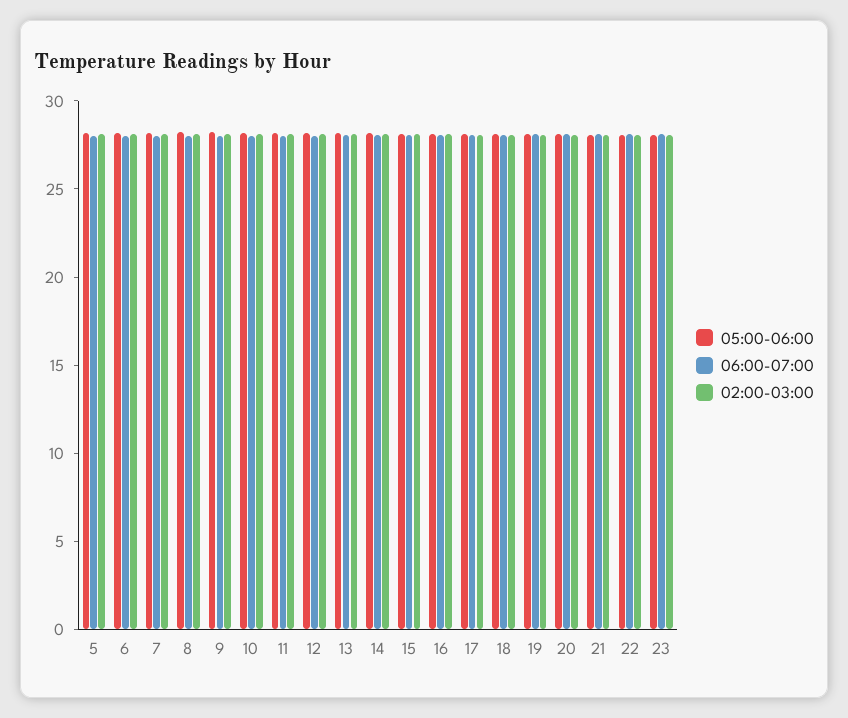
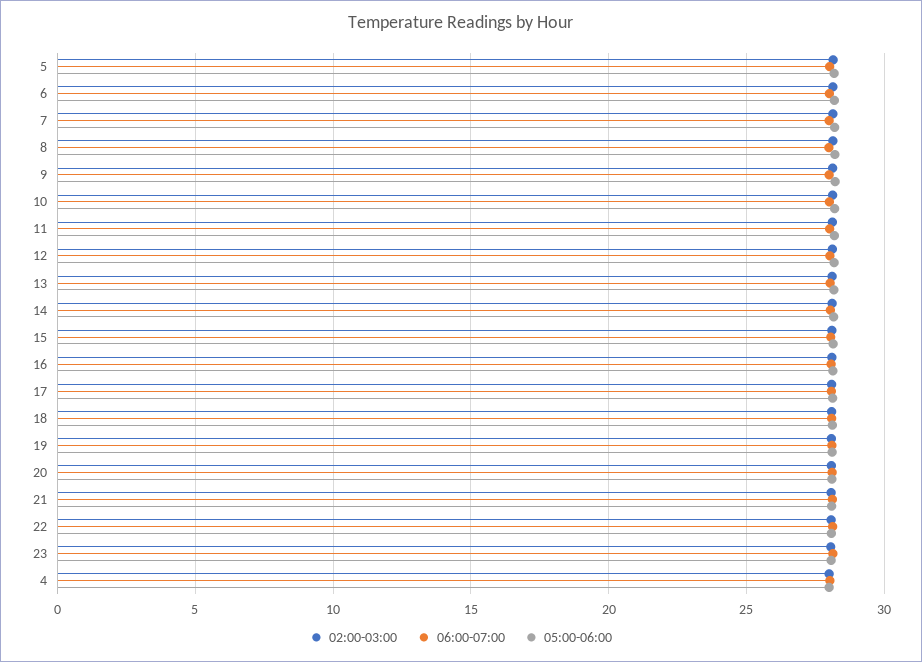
  {
    "05:00-06:00": {
      "5": 28,
      "6": 28,
      "7": 28,
      "8": 28,
      "9": 28,
      "10": 28,
      "11": 28,
      "12": 28,
      "13": 28,
      "14": 28,
      "15": 28,
      "16": 28,
      "17": 28,
      "18": 28,
      "19": 28,
      "20": 28,
      "21": 28,
      "22": 28,
-     "23": 28
+     "23": 28,
+     "4": 28
    },
    "06:00-07:00": {
      "5": 28,
      "6": 28,
      "7": 28,
      "8": 28,
      "9": 28,
      "10": 28,
      "11": 28,
      "12": 28,
      "13": 28,
      "14": 28,
      "15": 28,
      "16": 28,
      "17": 28,
      "18": 28,
      "19": 28,
      "20": 28,
      "21": 28,
      "22": 28,
-     "23": 28
+     "23": 28,
+     "4": 28
    },
    "02:00-03:00": {
      "5": 28,
      "6": 28,
      "7": 28,
      "8": 28,
      "9": 28,
      "10": 28,
      "11": 28,
      "12": 28,
      "13": 28,
      "14": 28,
      "15": 28,
      "16": 28,
      "17": 28,
      "18": 28,
      "19": 28,
      "20": 28,
      "21": 28,
      "22": 28,
-     "23": 28
+     "23": 28,
+     "4": 28
    }
  }

